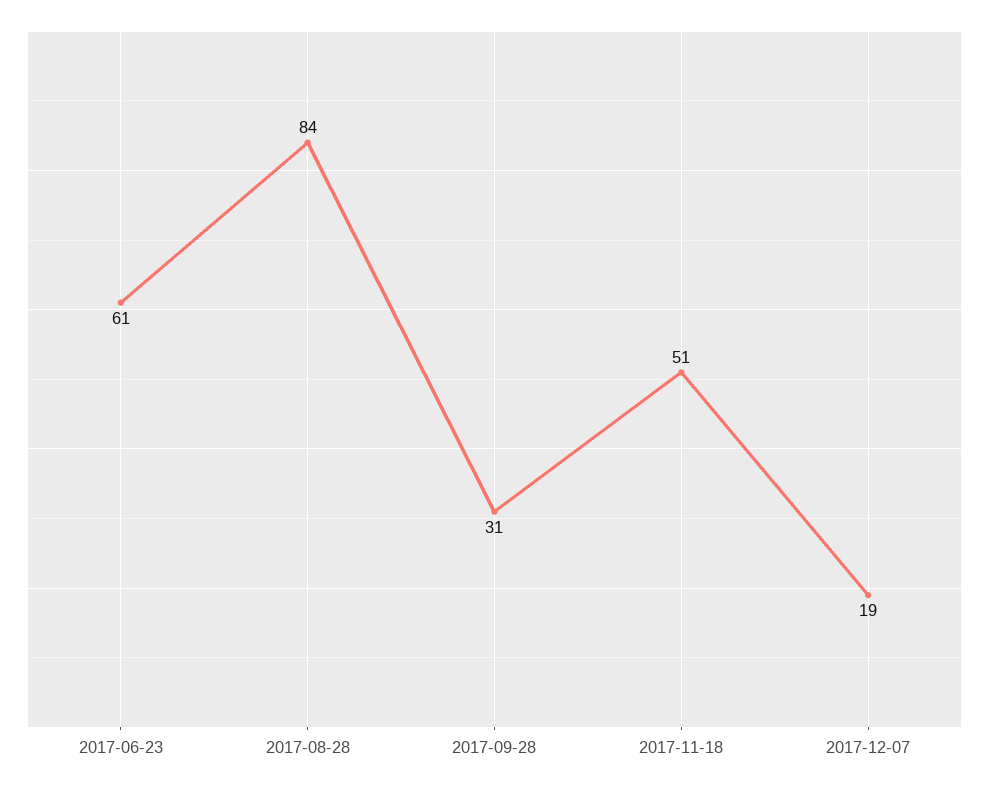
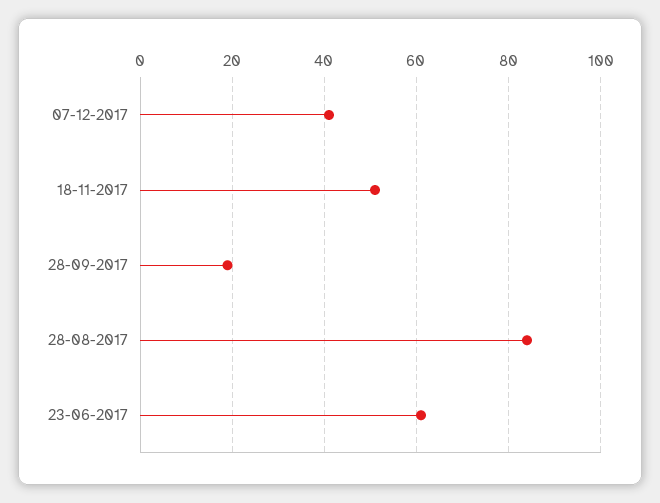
  {
    "2017-06-23": 61,
    "2017-08-28": 84,
-   "2017-09-28": 31,
+   "2017-09-28": 20,
    "2017-11-18": 51,
-   "2017-12-07": 19
+   "2017-12-07": 40
  }

